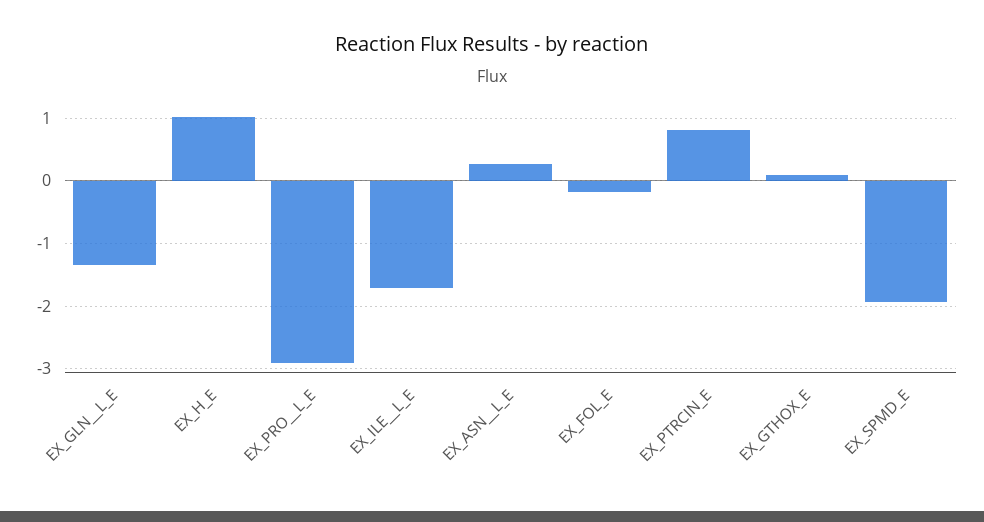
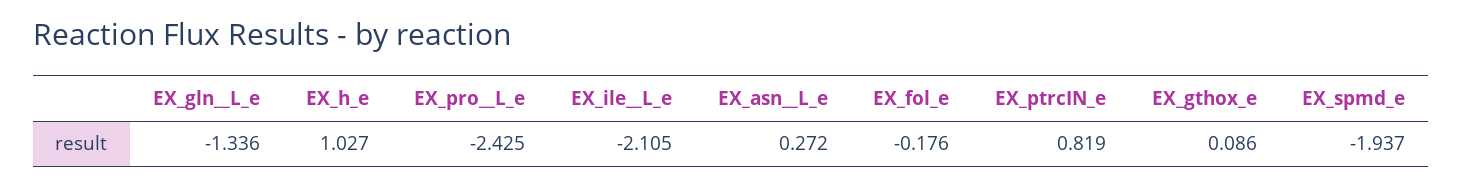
  {
    "EX_GLN__L_E": -1.336,
    "EX_H_E": 1.027,
-   "EX_PRO__L_E": -2.9,
+   "EX_PRO__L_E": -2.425,
-   "EX_ILE__L_E": -1.7,
+   "EX_ILE__L_E": -2.105,
    "EX_ASN__L_E": 0.272,
    "EX_FOL_E": -0.176,
    "EX_PTRCIN_E": 0.819,
    "EX_GTHOX_E": 0.086,
    "EX_SPMD_E": -1.937
  }

